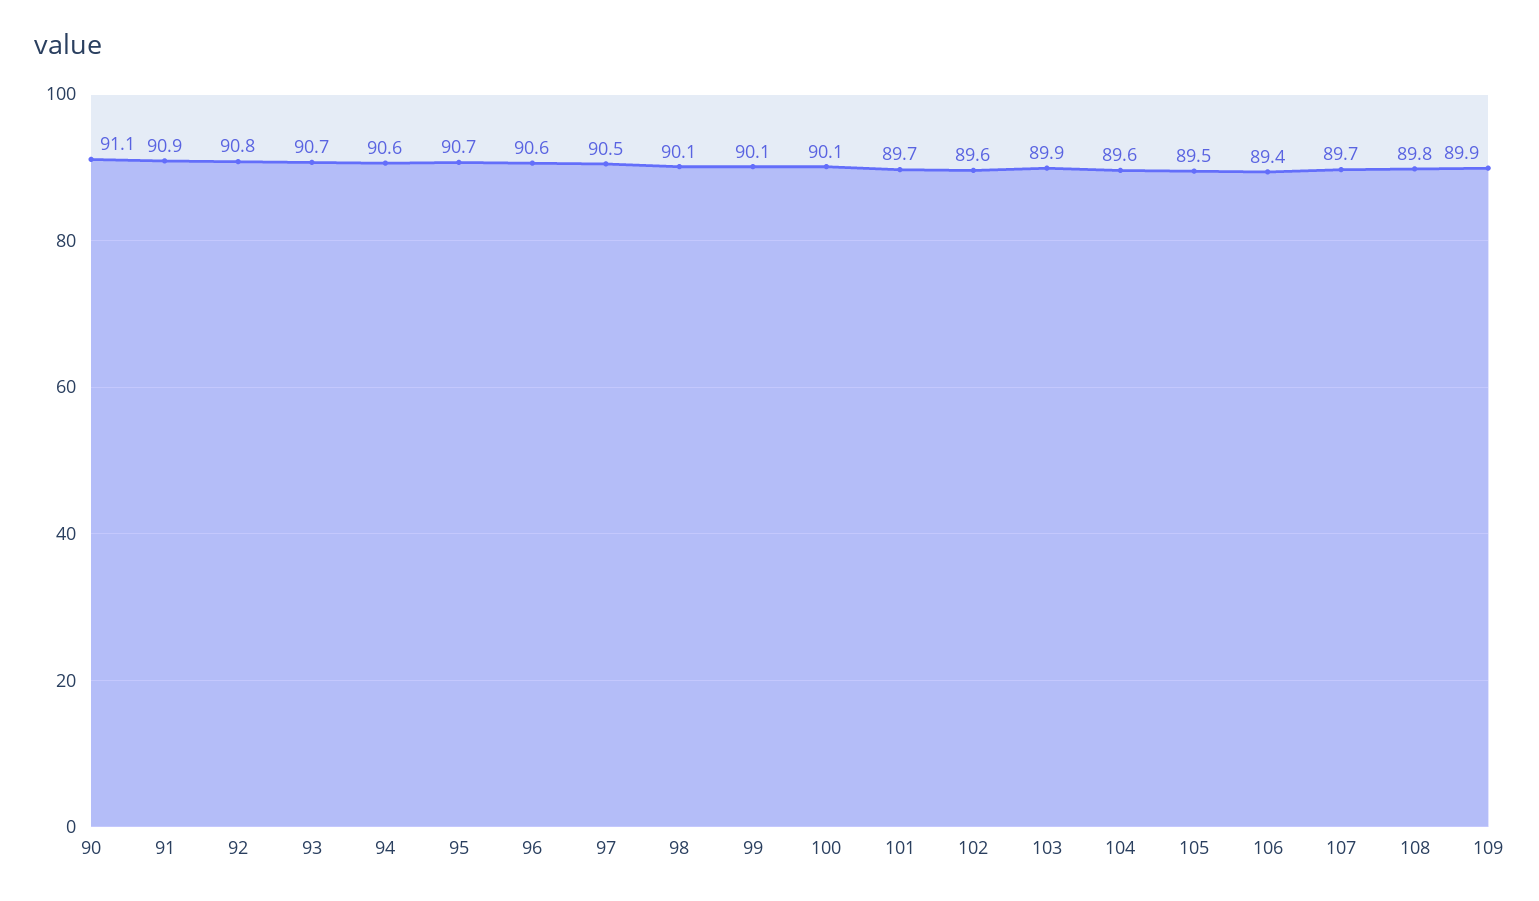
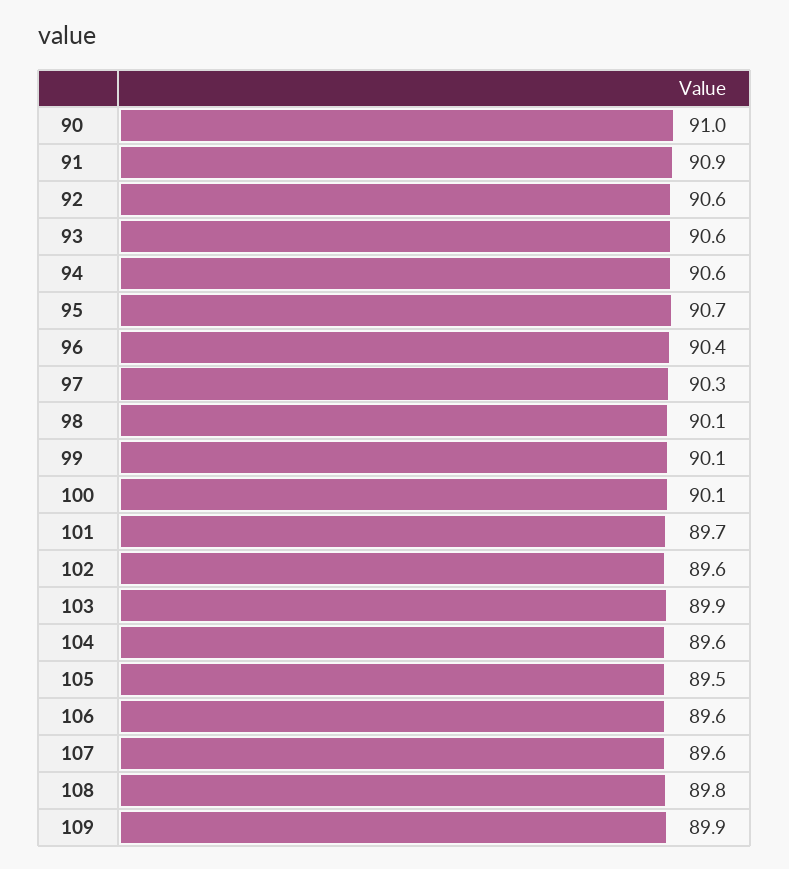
  {
-   "90": 91.1,
+   "90": 91,
    "91": 90.9,
-   "92": 90.8,
+   "92": 90.6,
-   "93": 90.7,
+   "93": 90.6,
    "94": 90.6,
    "95": 90.7,
-   "96": 90.6,
+   "96": 90.4,
-   "97": 90.5,
+   "97": 90.3,
    "98": 90.1,
    "99": 90.1,
    "100": 90.1,
    "101": 89.7,
    "102": 89.6,
    "103": 89.9,
    "104": 89.6,
    "105": 89.5,
-   "106": 89.4,
+   "106": 89.6,
-   "107": 89.7,
+   "107": 89.6,
    "108": 89.8,
    "109": 89.9
  }

